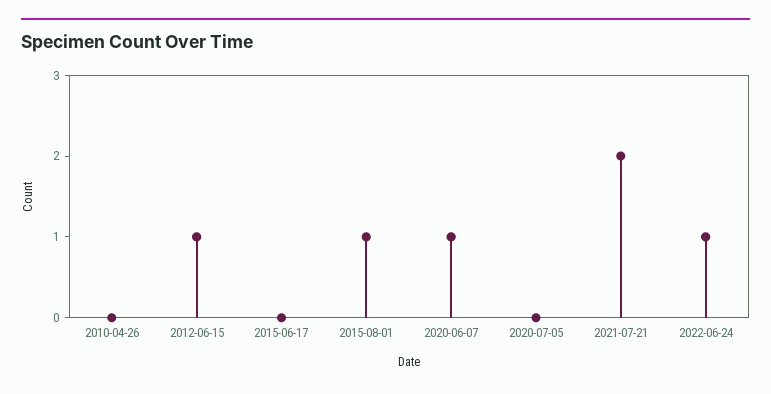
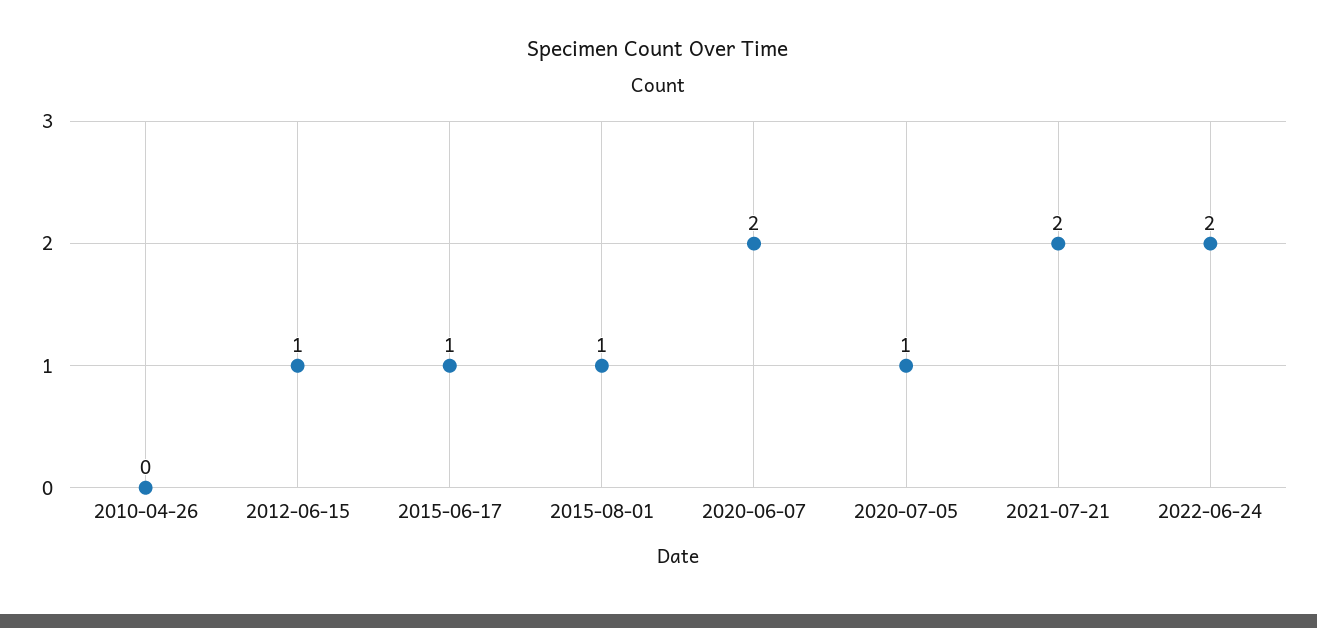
  {
    "2010-04-26": 0,
    "2012-06-15": 1,
-   "2015-06-17": 0,
+   "2015-06-17": 1,
    "2015-08-01": 1,
-   "2020-06-07": 1,
+   "2020-06-07": 2,
-   "2020-07-05": 0,
+   "2020-07-05": 1,
    "2021-07-21": 2,
-   "2022-06-24": 1
+   "2022-06-24": 2
  }

